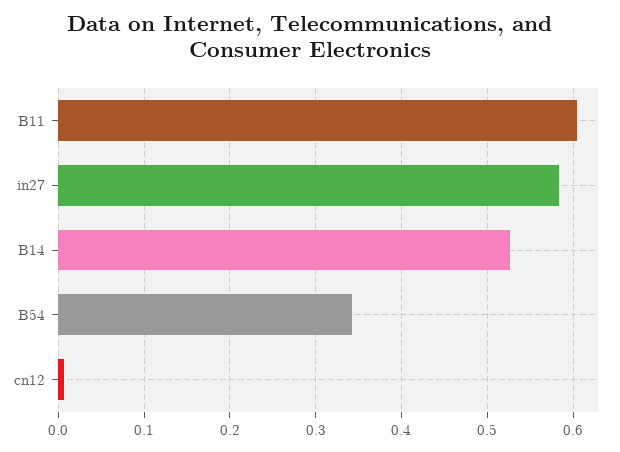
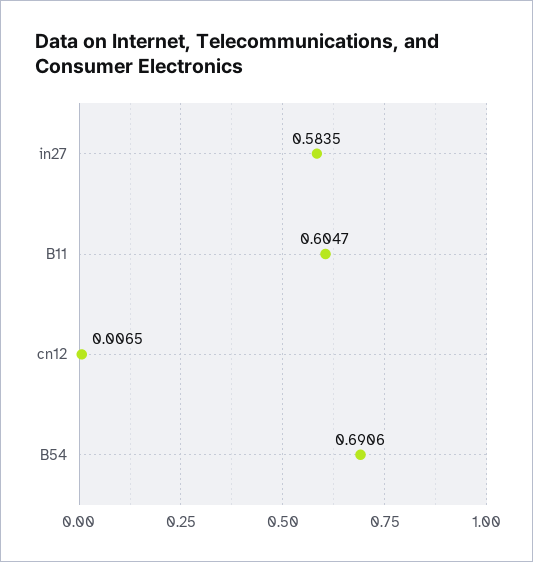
  {
    "B11": 0.6047,
    "in27": 0.5835,
-   "B14": 0.53,
-   "B54": 0.34,
+   "B54": 0.6906,
    "cn12": 0.0065
  }

